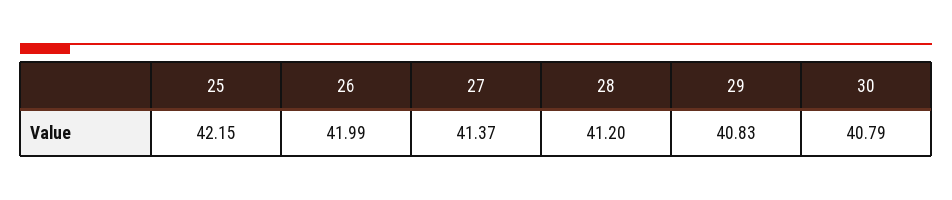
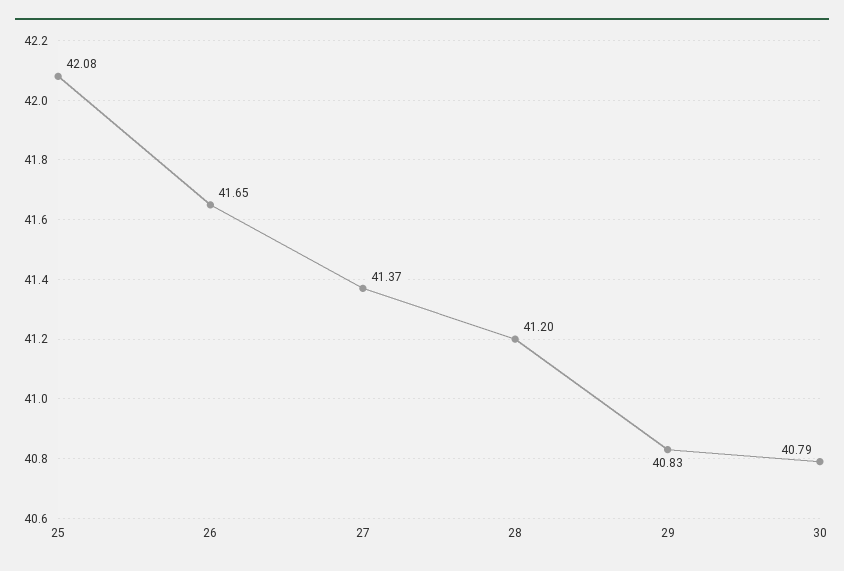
  {
-   "25": 42.15,
+   "25": 42.08,
-   "26": 41.99,
+   "26": 41.65,
    "27": 41.37,
    "28": 41.2,
    "29": 40.83,
    "30": 40.79
  }

